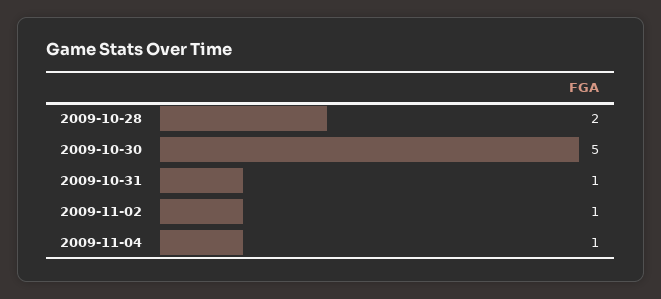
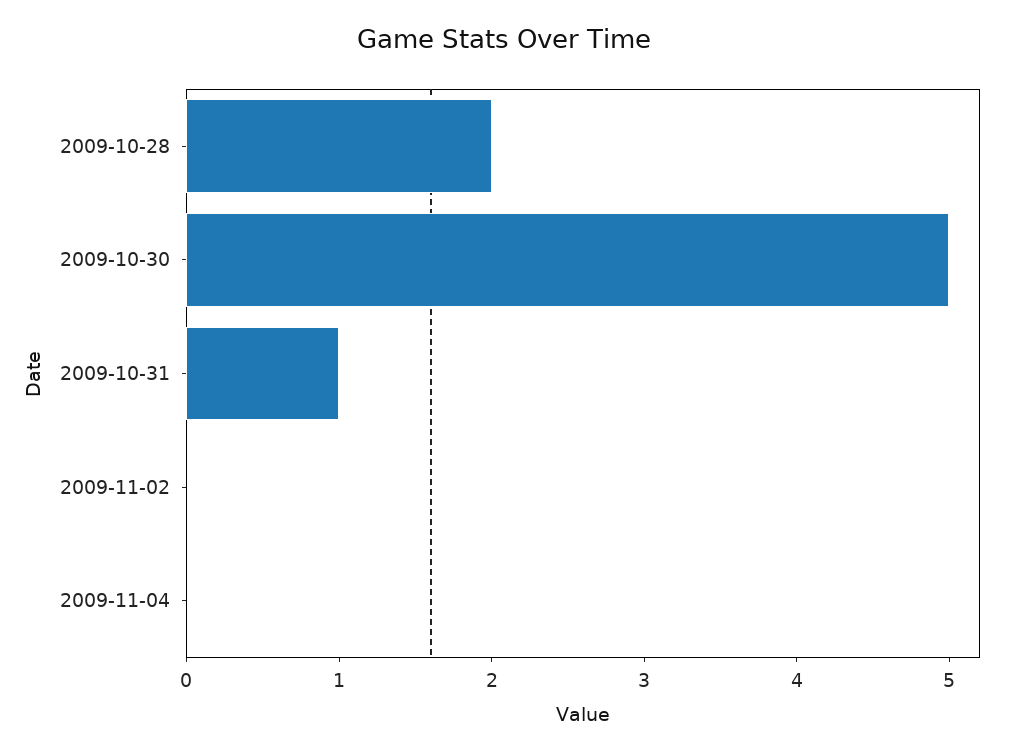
  {
    "2009-10-28": 2,
    "2009-10-30": 5,
    "2009-10-31": 1,
-   "2009-11-02": 1,
+   "2009-11-02": 0,
-   "2009-11-04": 1
+   "2009-11-04": 0
  }

